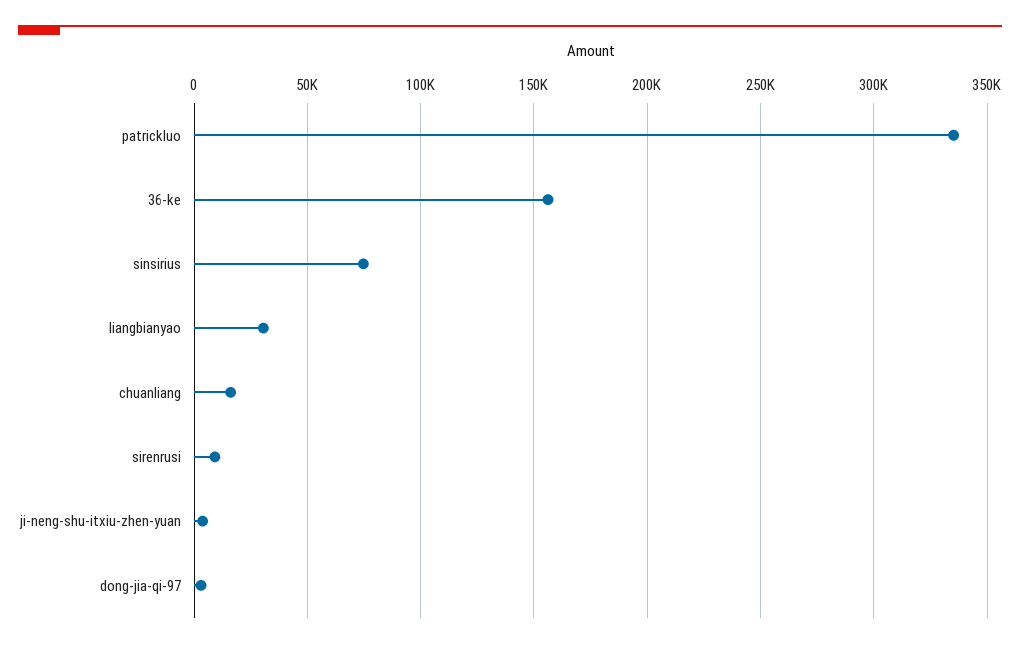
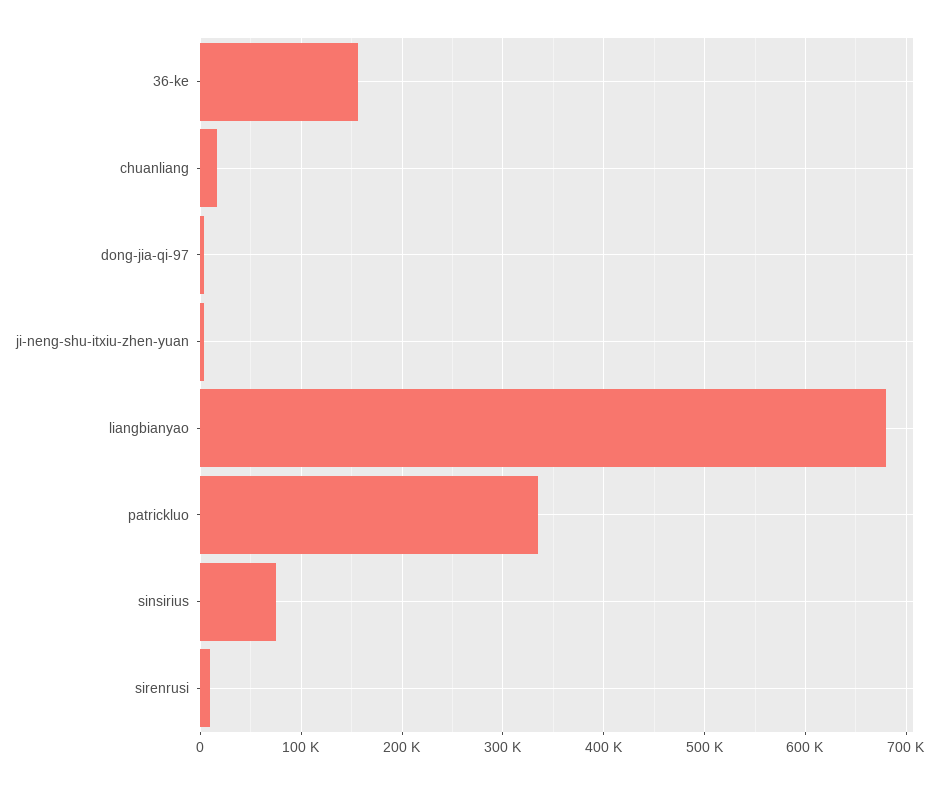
  {
    "patrickluo": 335000,
    "36-ke": 155000,
    "sinsirius": 75000,
-   "liangbianyao": 30000,
+   "liangbianyao": 680000,
    "chuanliang": 15000,
    "sirenrusi": 10000,
    "ji-neng-shu-itxiu-zhen-yuan": 5000,
    "dong-jia-qi-97": 5000
  }

